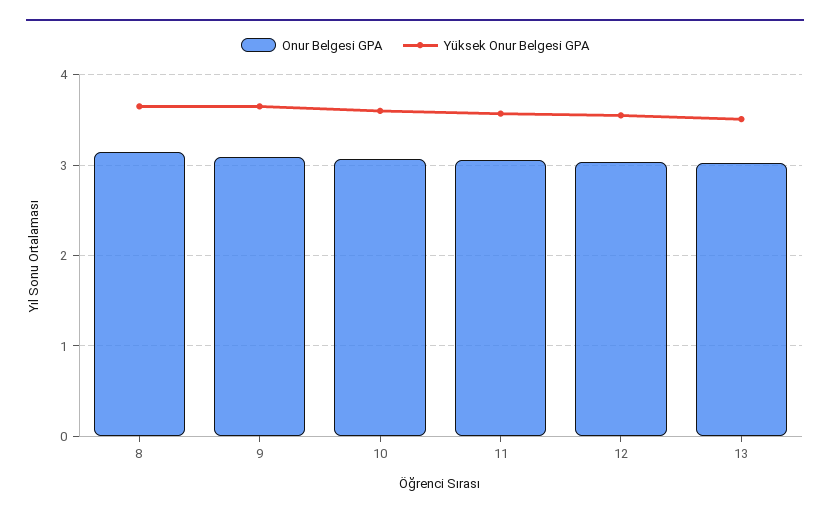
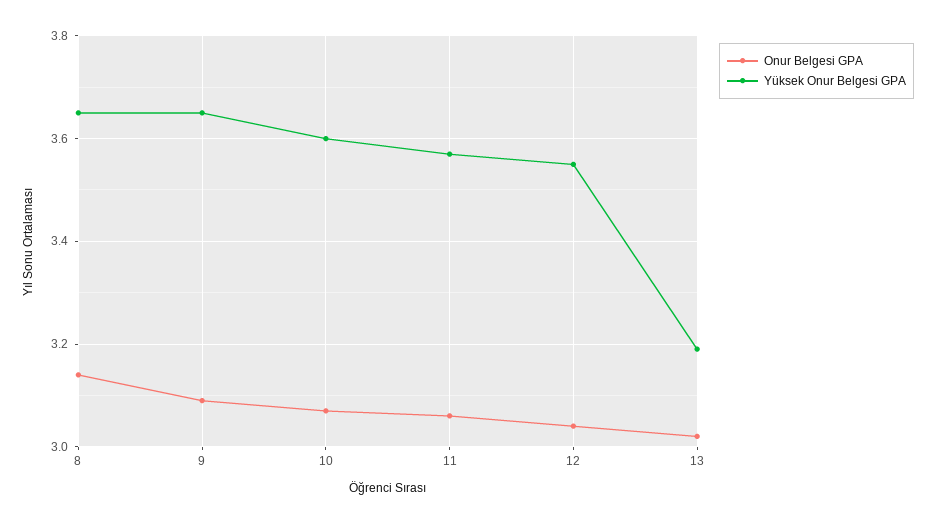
  {
    "Onur Belgesi GPA": {
      "8": 3.15,
      "9": 3.1,
      "10": 3.05,
      "11": 3.05,
      "12": 3.05,
      "13": 3
    },
    "Yüksek Onur Belgesi GPA": {
      "8": 3.65,
      "9": 3.65,
      "10": 3.6,
      "11": 3.55,
      "12": 3.55,
-     "13": 3.5
+     "13": 3.2
    }
  }

